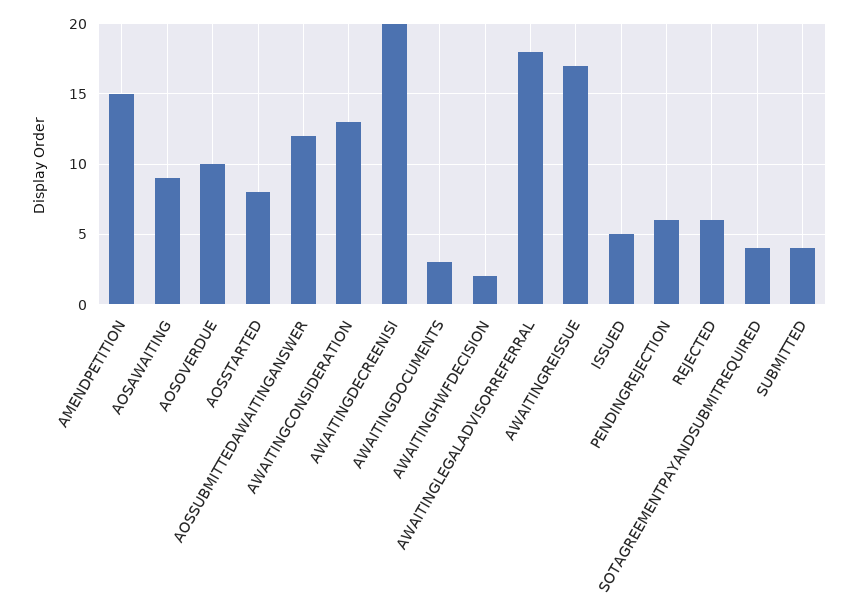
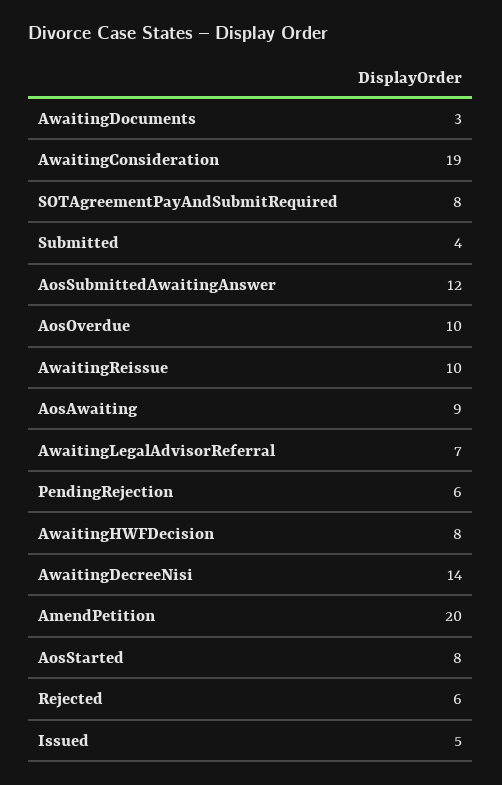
  {
-   "AMENDPETITION": 15,
+   "AMENDPETITION": 20,
    "AOSAWAITING": 9,
    "AOSOVERDUE": 10,
    "AOSSTARTED": 8,
    "AOSSUBMITTEDAWAITINGANSWER": 12,
-   "AWAITINGCONSIDERATION": 13,
+   "AWAITINGCONSIDERATION": 19,
-   "AWAITINGDECREENISI": 20,
+   "AWAITINGDECREENISI": 14,
    "AWAITINGDOCUMENTS": 3,
-   "AWAITINGHWFDECISION": 2,
+   "AWAITINGHWFDECISION": 8,
-   "AWAITINGLEGALADVISORREFERRAL": 18,
+   "AWAITINGLEGALADVISORREFERRAL": 7,
-   "AWAITINGREISSUE": 17,
+   "AWAITINGREISSUE": 10,
    "ISSUED": 5,
    "PENDINGREJECTION": 6,
    "REJECTED": 6,
-   "SOTAGREEMENTPAYANDSUBMITREQUIRED": 4,
+   "SOTAGREEMENTPAYANDSUBMITREQUIRED": 8,
    "SUBMITTED": 4
  }

